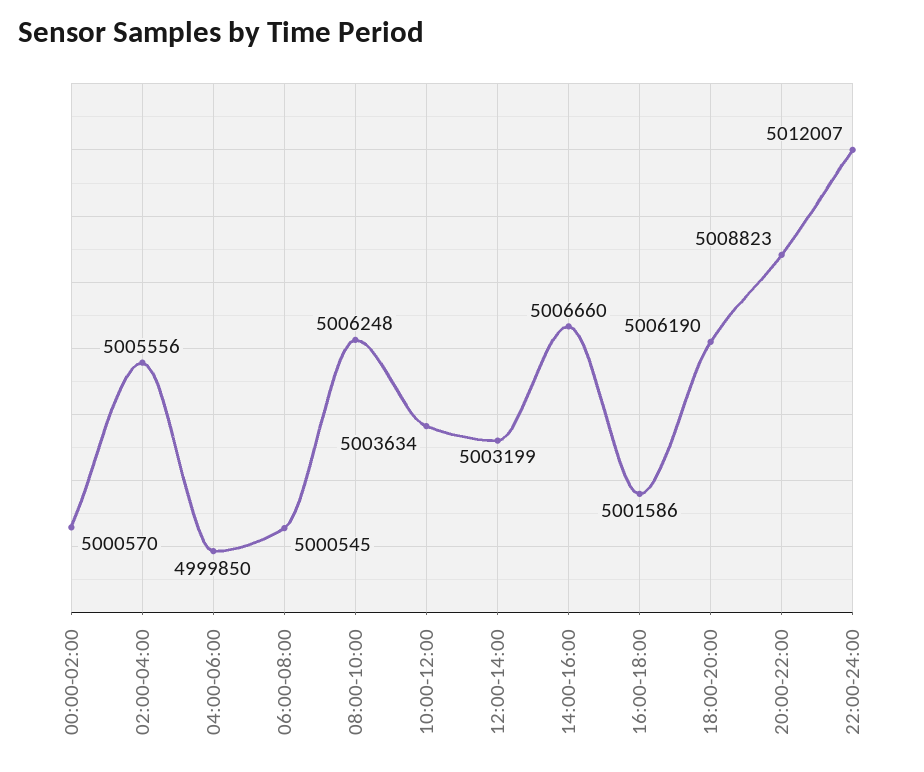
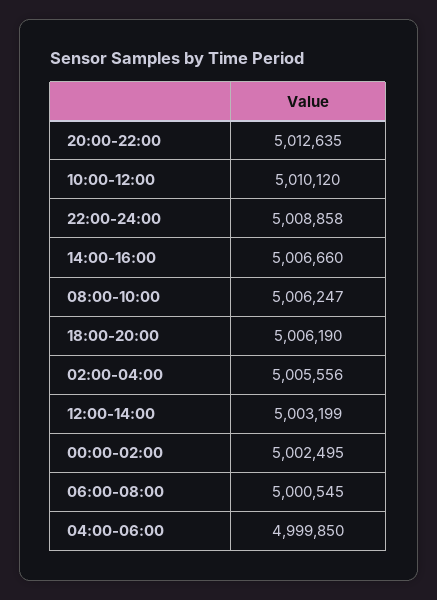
  {
-   "00:00-02:00": 5000570,
+   "00:00-02:00": 5002495,
    "02:00-04:00": 5005556,
    "04:00-06:00": 4999850,
    "06:00-08:00": 5000545,
-   "08:00-10:00": 5006248,
+   "08:00-10:00": 5006247,
-   "10:00-12:00": 5003634,
+   "10:00-12:00": 5010120,
    "12:00-14:00": 5003199,
    "14:00-16:00": 5006660,
-   "16:00-18:00": 5001586,
    "18:00-20:00": 5006190,
-   "20:00-22:00": 5008823,
+   "20:00-22:00": 5012635,
-   "22:00-24:00": 5012007
+   "22:00-24:00": 5008858
  }

